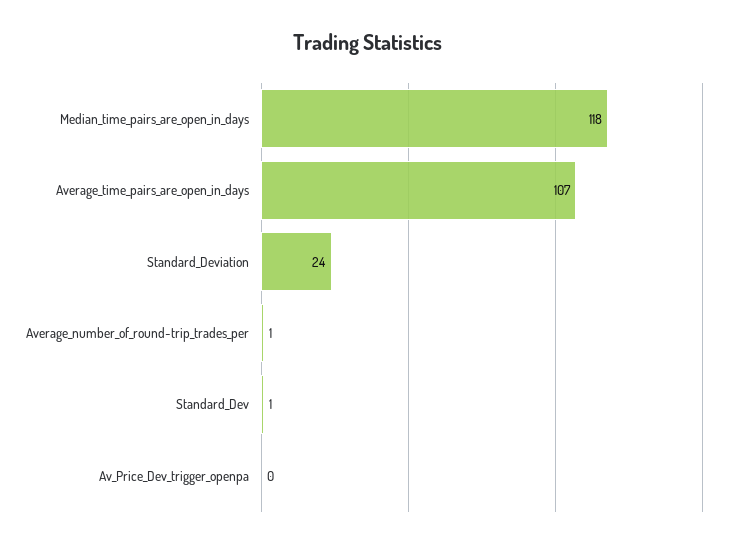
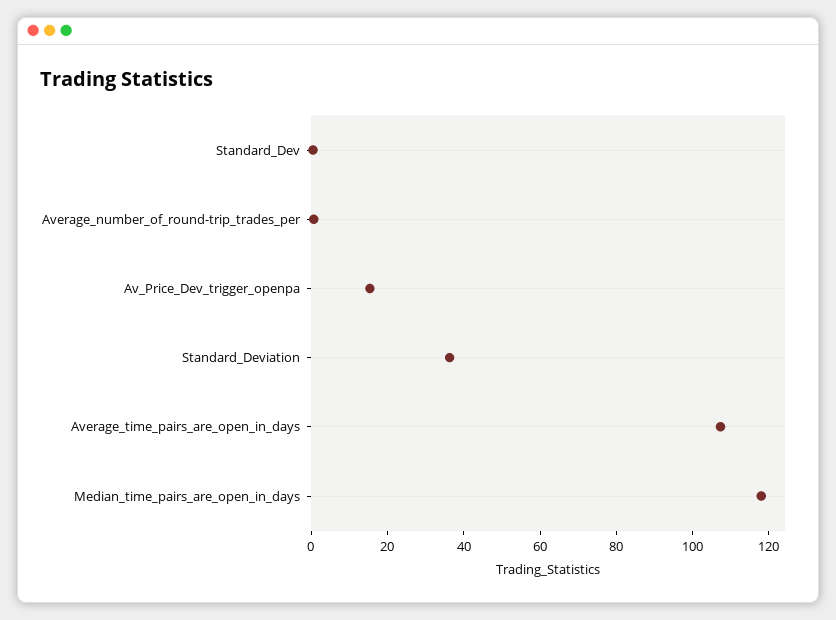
  {
    "Median_time_pairs_are_open_in_days": 118,
    "Average_time_pairs_are_open_in_days": 107,
-   "Standard_Deviation": 24,
+   "Standard_Deviation": 35,
    "Average_number_of_round-trip_trades_per": 1,
    "Standard_Dev": 1,
-   "Av_Price_Dev_trigger_openpa": 0
+   "Av_Price_Dev_trigger_openpa": 15
  }

